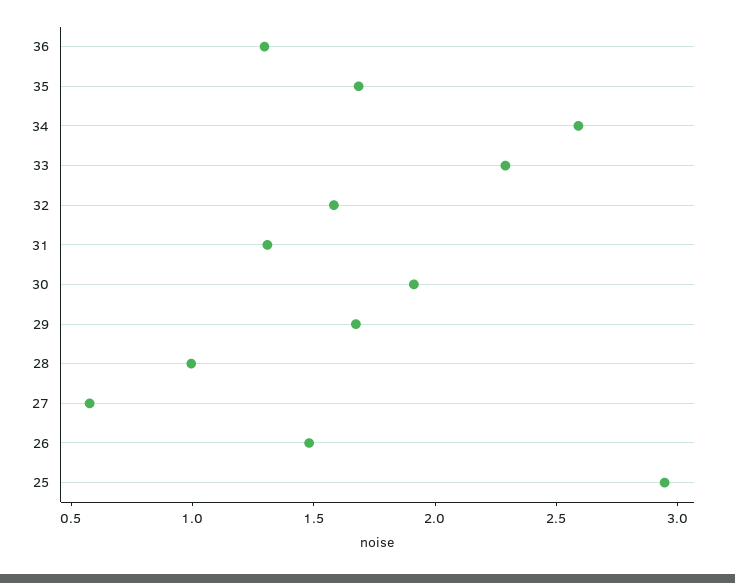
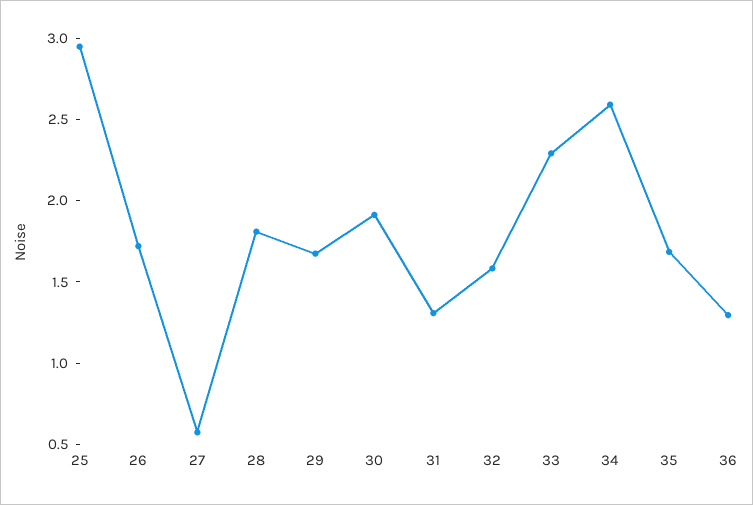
  {
    "36": 1.3,
    "35": 1.7,
    "34": 2.6,
    "33": 2.3,
    "32": 1.6,
    "31": 1.3,
    "30": 1.9,
    "29": 1.7,
-   "28": 1,
+   "28": 1.8,
    "27": 0.6,
-   "26": 1.5,
+   "26": 1.7,
    "25": 2.9
  }

